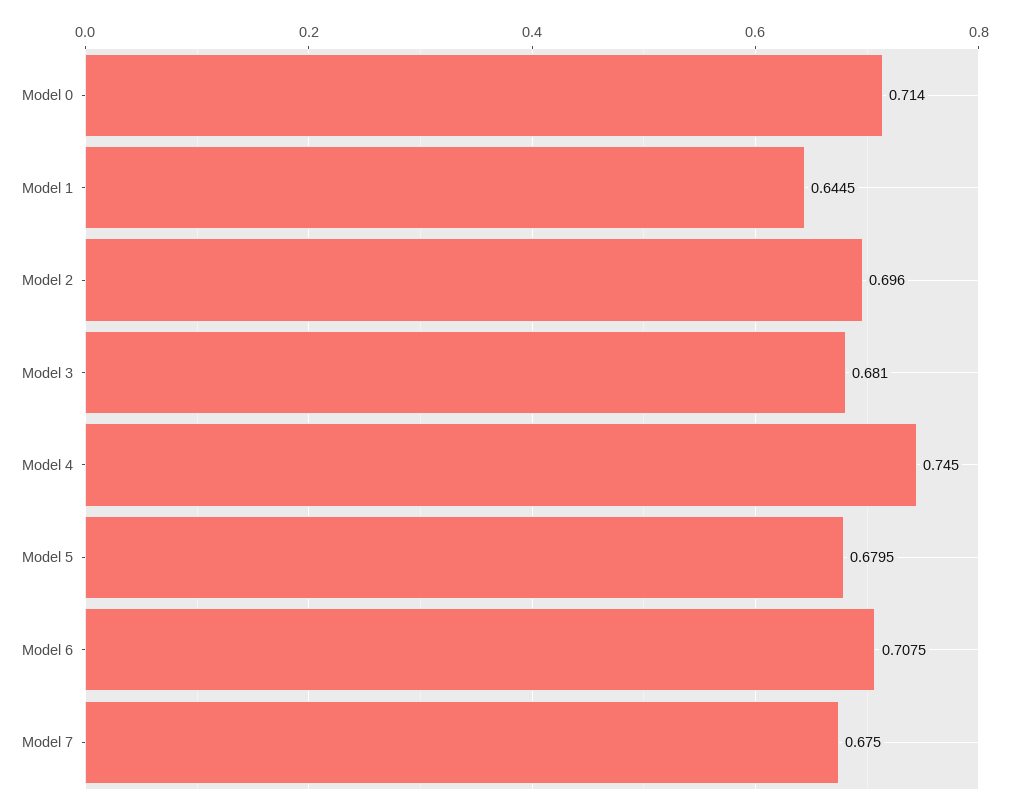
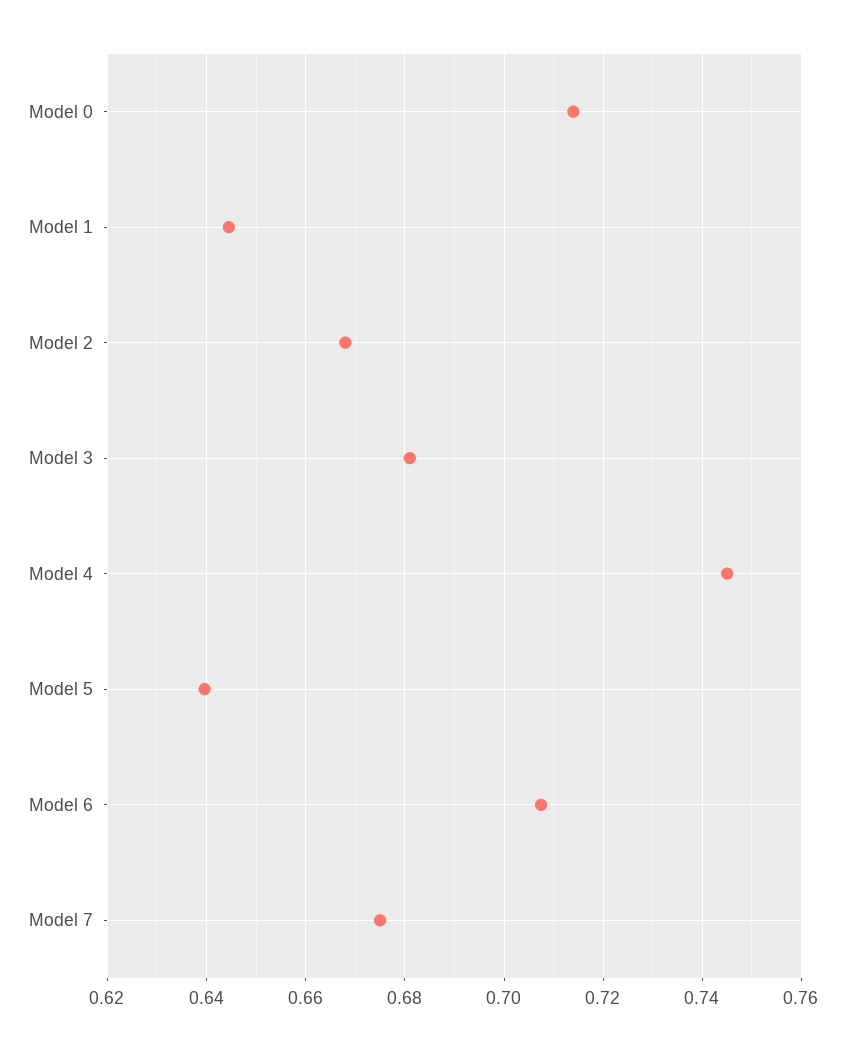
  {
    "Model 0": 0.714,
    "Model 1": 0.6445,
-   "Model 2": 0.696,
+   "Model 2": 0.668,
    "Model 3": 0.681,
    "Model 4": 0.745,
-   "Model 5": 0.6795,
+   "Model 5": 0.64,
    "Model 6": 0.7075,
    "Model 7": 0.675
  }

